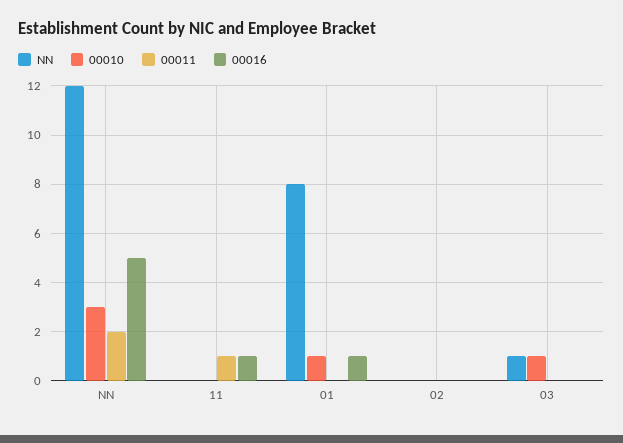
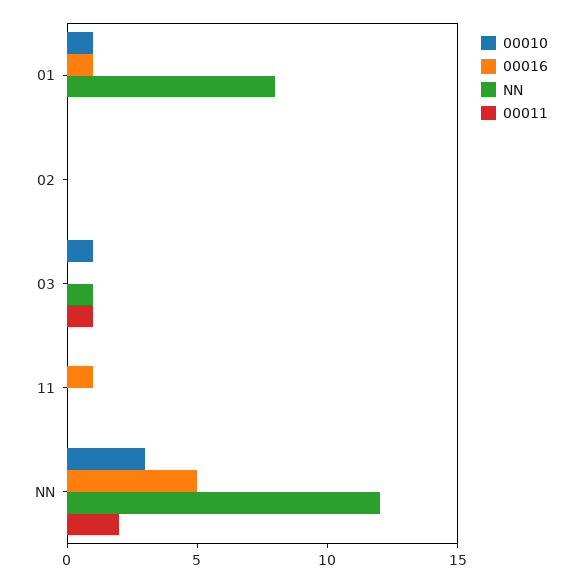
  {
    "NN": {
      "NN": 12,
      "11": 0,
      "01": 8,
      "02": 0,
      "03": 1
    },
    "00010": {
      "NN": 3,
      "11": 0,
      "01": 1,
      "02": 0,
      "03": 1
    },
    "00011": {
      "NN": 2,
-     "11": 1,
+     "11": 0,
      "01": 0,
      "02": 0,
-     "03": 0
+     "03": 1
    },
    "00016": {
      "NN": 5,
      "11": 1,
      "01": 1,
      "02": 0,
      "03": 0
    }
  }

